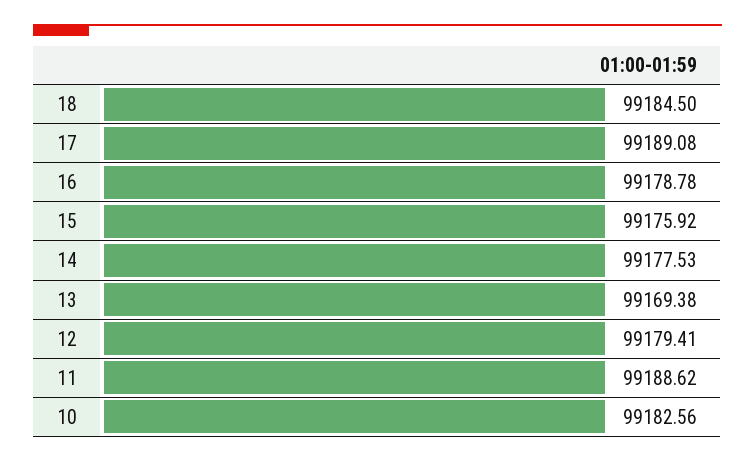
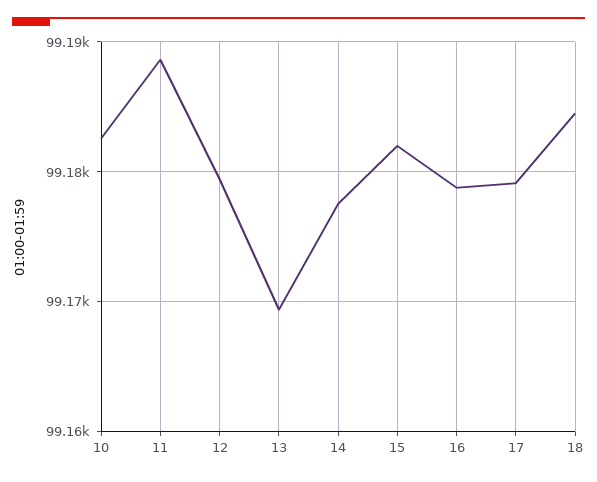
  {
    "18": 99184.5,
-   "17": 99189.08,
+   "17": 99179,
    "16": 99178.78,
-   "15": 99175.92,
+   "15": 99182,
    "14": 99177.53,
    "13": 99169.38,
    "12": 99179.41,
    "11": 99188.62,
    "10": 99182.56
  }

